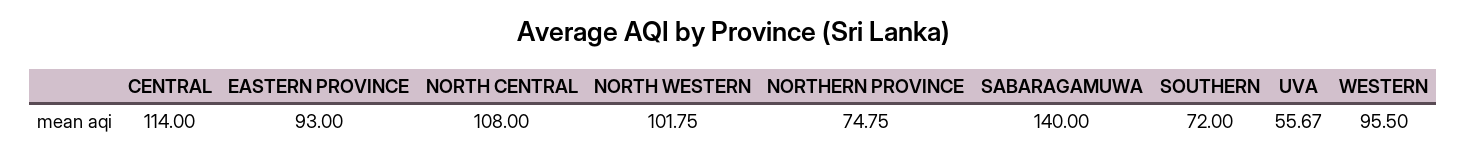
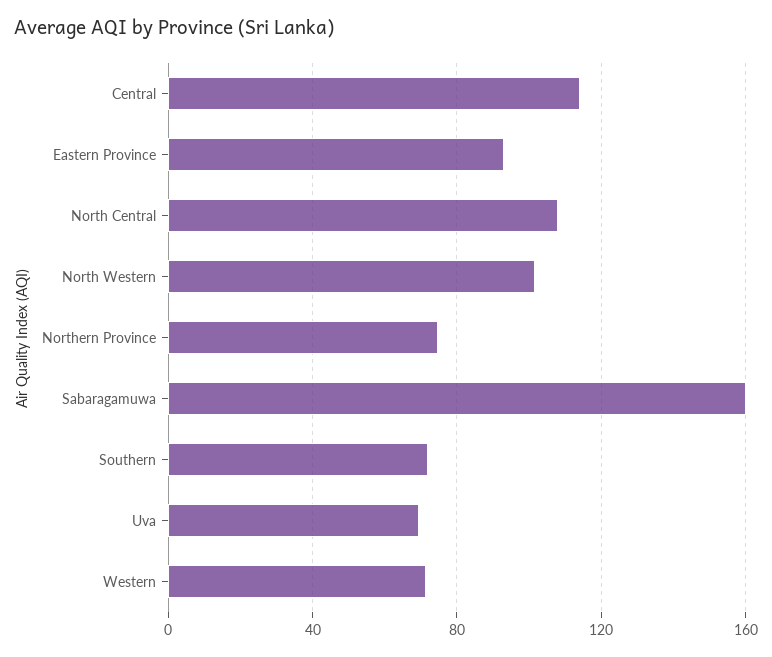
  {
    "CENTRAL": 114,
    "EASTERN PROVINCE": 93,
    "NORTH CENTRAL": 108,
    "NORTH WESTERN": 101.75,
    "NORTHERN PROVINCE": 74.75,
-   "SABARAGAMUWA": 140,
+   "SABARAGAMUWA": 160,
    "SOUTHERN": 72,
-   "UVA": 55.67,
+   "UVA": 70,
-   "WESTERN": 95.5
+   "WESTERN": 70
  }

